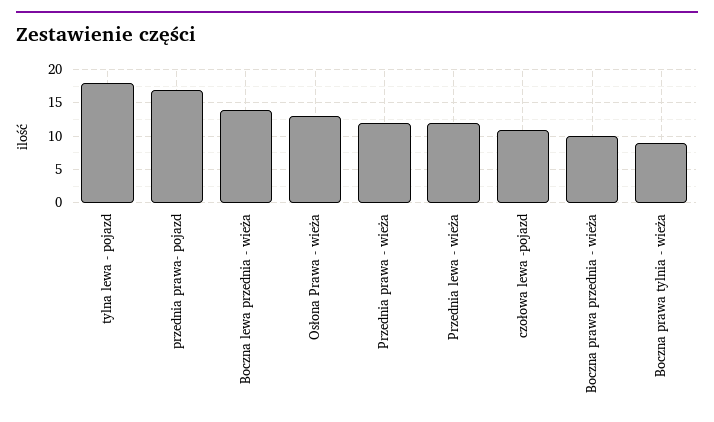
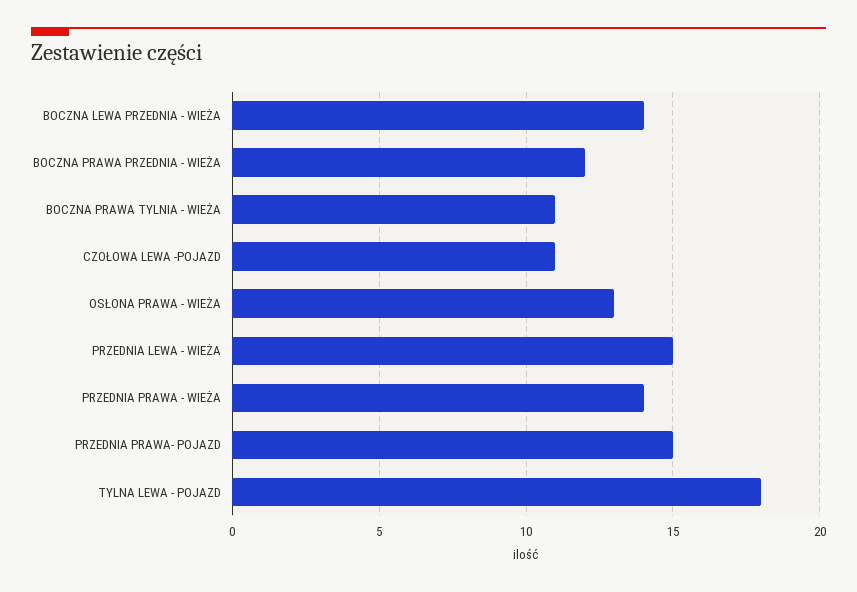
  {
    "tylna lewa - pojazd": 18,
-   "przednia prawa- pojazd": 17,
+   "przednia prawa- pojazd": 15,
    "Boczna lewa przednia - wieża": 14,
    "Osłona Prawa - wieża": 13,
-   "Przednia prawa - wieża": 12,
+   "Przednia prawa - wieża": 14,
-   "Przednia lewa - wieża": 12,
+   "Przednia lewa - wieża": 15,
    "czołowa lewa -pojazd": 11,
-   "Boczna prawa przednia - wieża": 10,
+   "Boczna prawa przednia - wieża": 12,
-   "Boczna prawa tylnia - wieża": 9
+   "Boczna prawa tylnia - wieża": 11
  }

